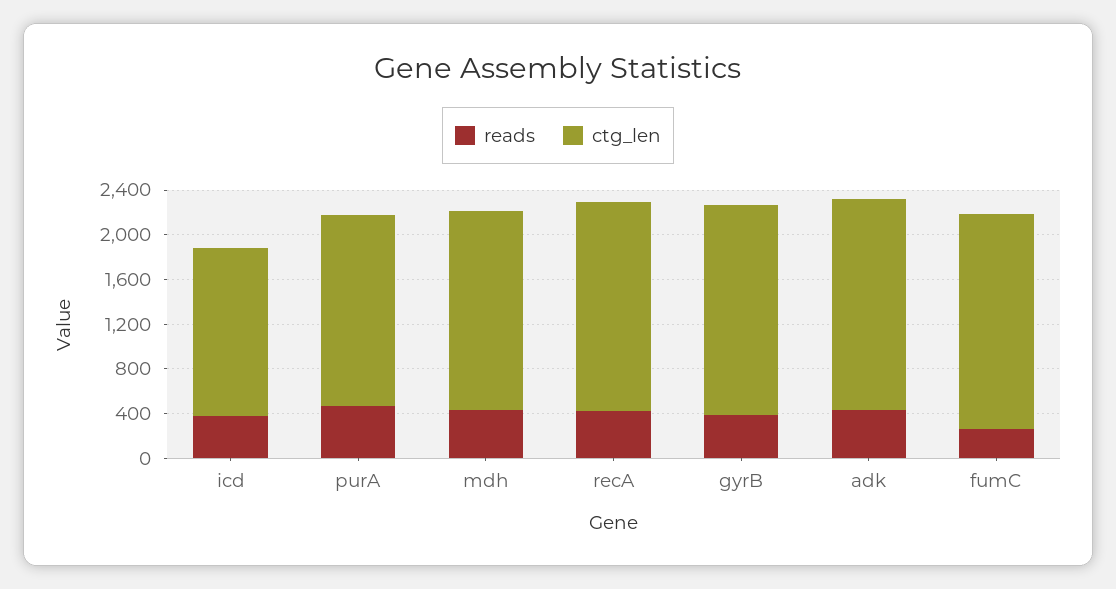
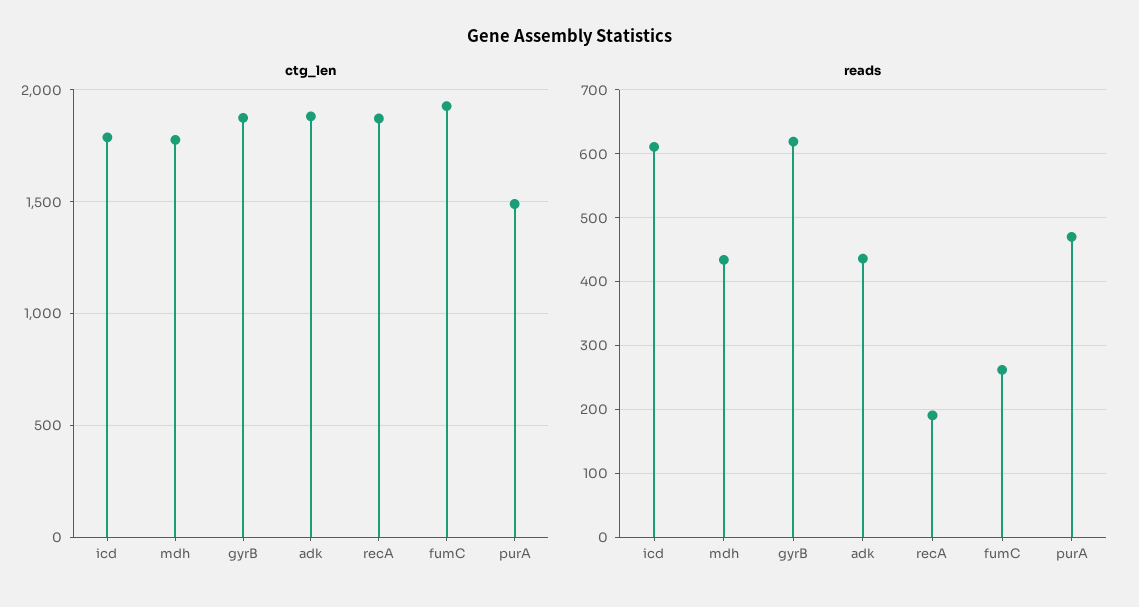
  {
    "reads": {
-     "icd": 400,
+     "icd": 610,
      "purA": 470,
      "mdh": 430,
-     "recA": 400,
+     "recA": 190,
-     "gyrB": 400,
+     "gyrB": 620,
      "adk": 440,
      "fumC": 260
    },
    "ctg_len": {
-     "icd": 1500,
+     "icd": 1800,
-     "purA": 1700,
+     "purA": 1500,
      "mdh": 1800,
      "recA": 1850,
      "gyrB": 1900,
      "adk": 1900,
      "fumC": 1950
    }
  }

